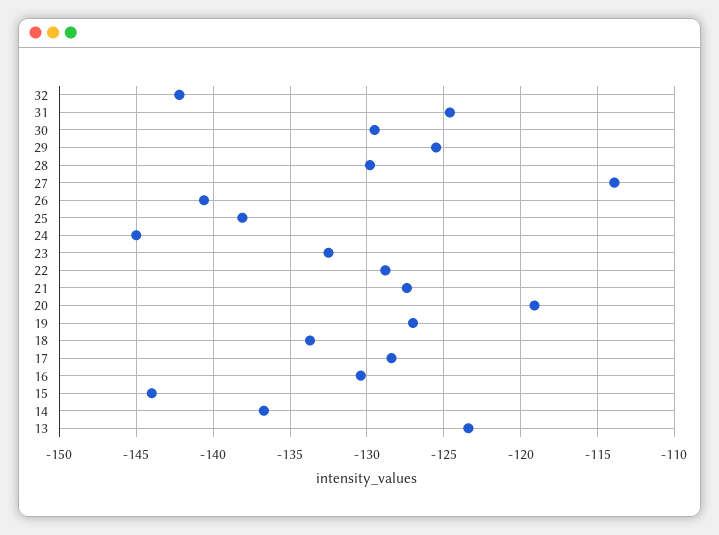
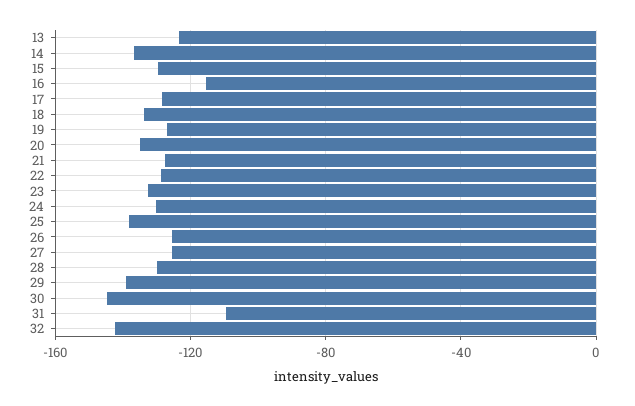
  {
    "32": -142,
-   "31": -124.5,
+   "31": -110,
-   "30": -129.5,
+   "30": -145,
-   "29": -125.5,
+   "29": -140,
    "28": -130,
-   "27": -114,
+   "27": -125,
-   "26": -140.5,
+   "26": -125,
    "25": -138,
-   "24": -145,
+   "24": -130,
    "23": -132.5,
    "22": -129,
    "21": -127.5,
-   "20": -119,
+   "20": -135,
    "19": -127,
    "18": -133.5,
    "17": -128.5,
-   "16": -130.5,
+   "16": -115,
-   "15": -144,
+   "15": -130,
    "14": -136.5,
    "13": -123.5
  }

